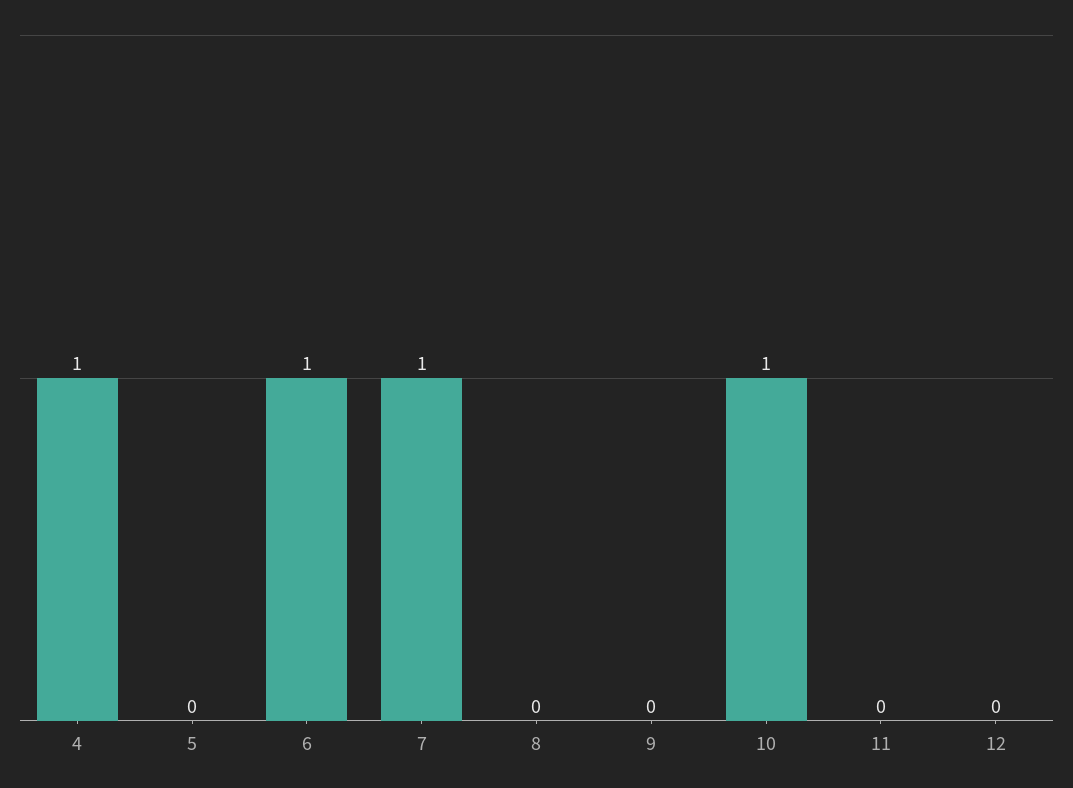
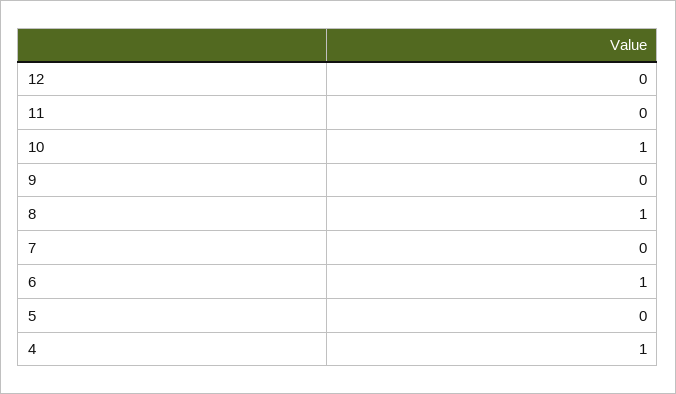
  {
    "4": 1,
    "5": 0,
    "6": 1,
-   "7": 1,
+   "7": 0,
-   "8": 0,
+   "8": 1,
    "9": 0,
    "10": 1,
    "11": 0,
    "12": 0
  }

